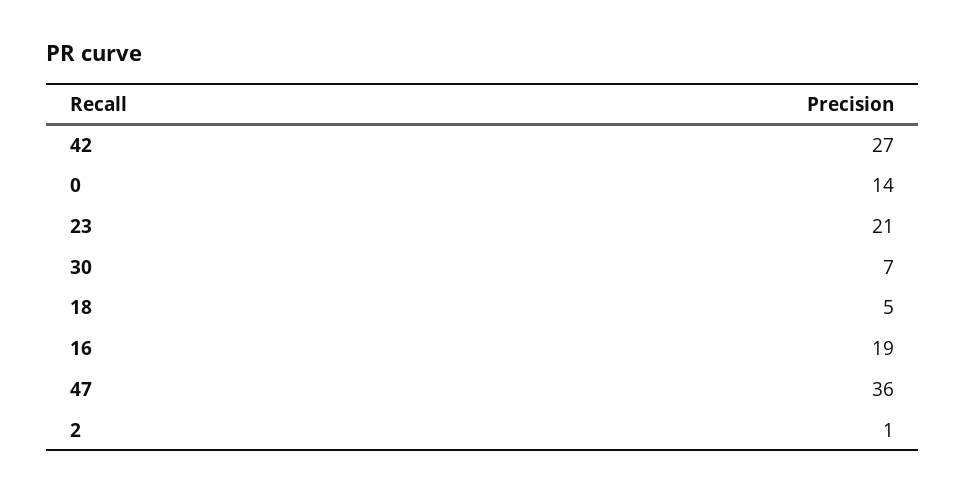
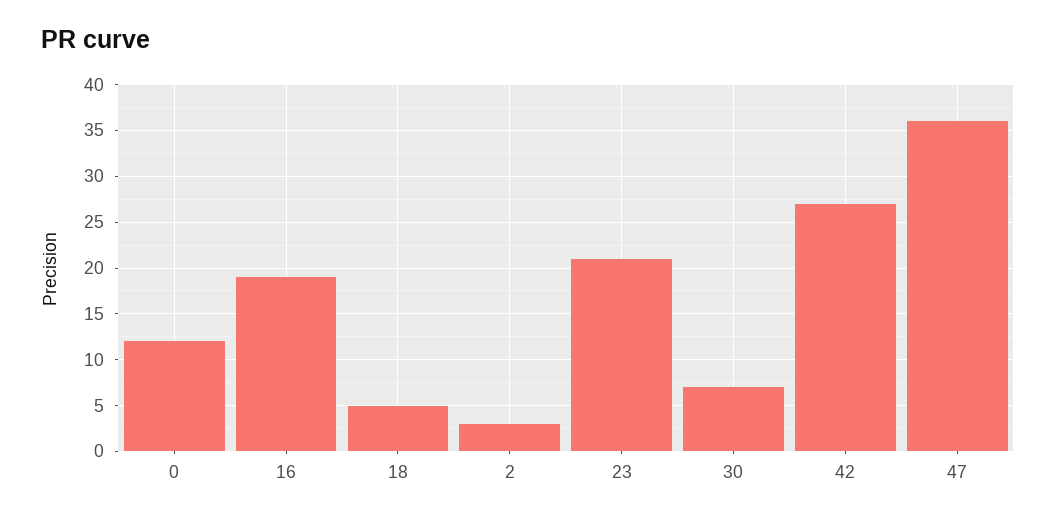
  {
    "42": 27,
-   "0": 14,
+   "0": 12,
    "23": 21,
    "30": 7,
    "18": 5,
    "16": 19,
    "47": 36,
-   "2": 1
+   "2": 3
  }

